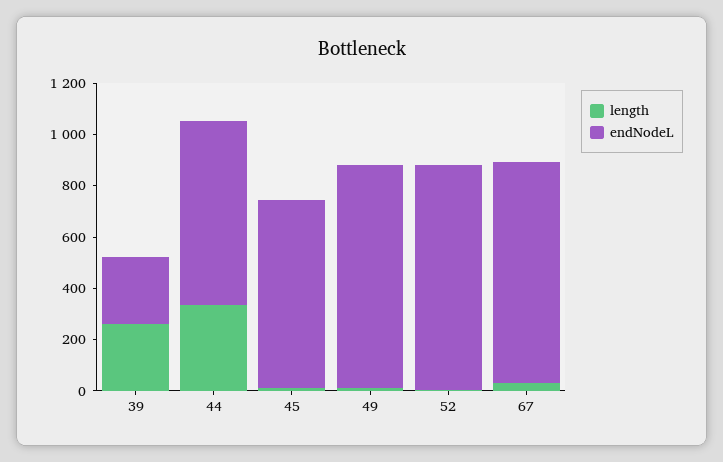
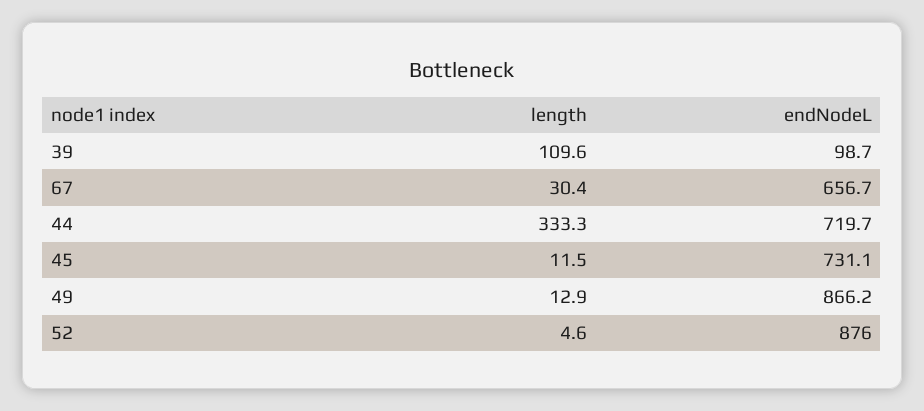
  {
    "length": {
-     "39": 250,
+     "39": 109.6,
      "44": 333.3,
      "45": 11.5,
      "49": 12.9,
      "52": 4.6,
      "67": 30.4
    },
    "endNodeL": {
-     "39": 250,
+     "39": 98.7,
      "44": 719.7,
      "45": 731.1,
      "49": 866.2,
      "52": 876,
-     "67": 850
+     "67": 656.7
    }
  }

